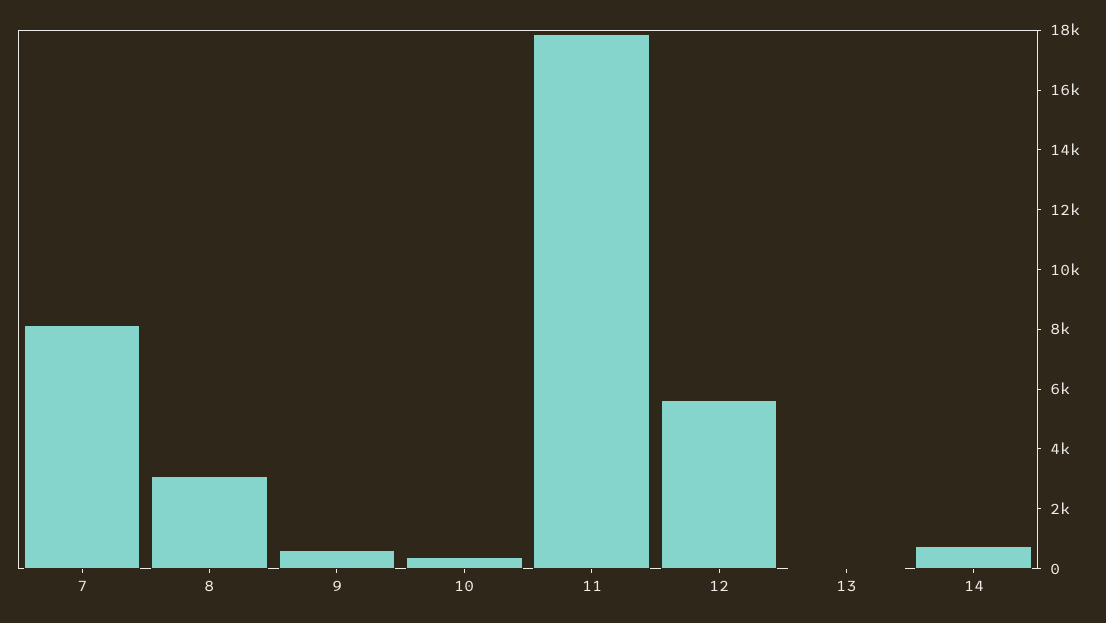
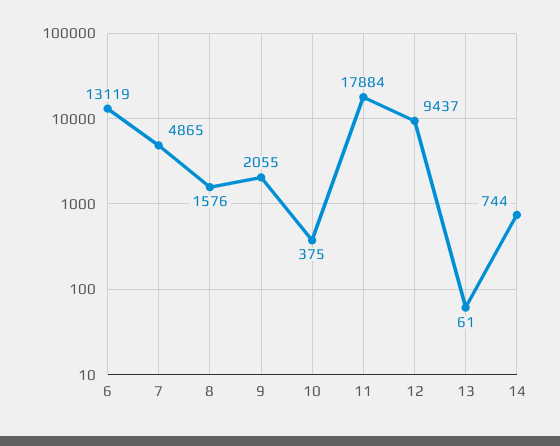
  {
-   "7": 8000,
+   "7": 4865,
-   "8": 3000,
+   "8": 1576,
-   "9": 500,
+   "9": 2055,
    "10": 375,
    "11": 17884,
-   "12": 5500,
+   "12": 9437,
    "13": 61,
-   "14": 744
+   "14": 744,
+   "6": 13119
  }

